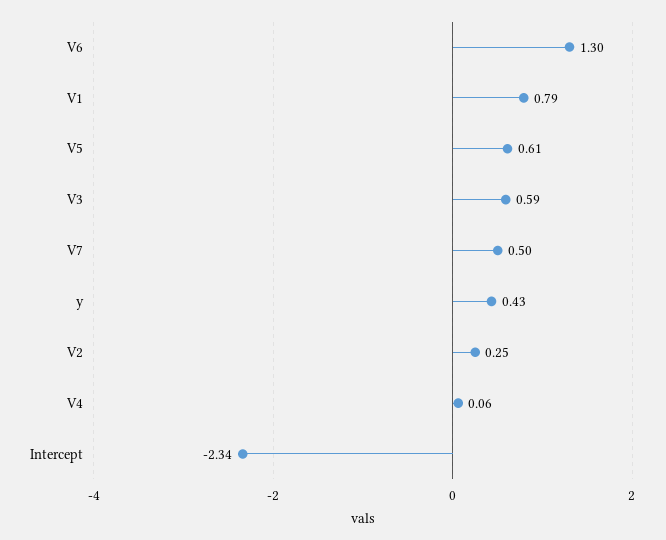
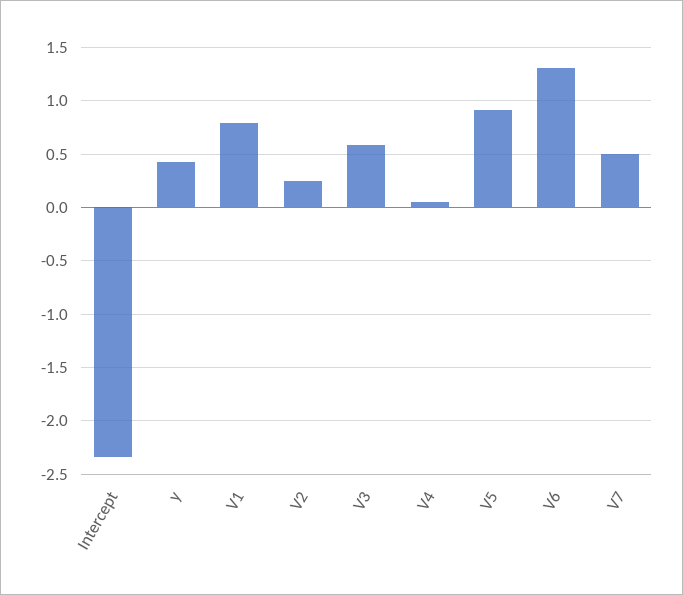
  {
    "V6": 1.3,
    "V1": 0.79,
-   "V5": 0.61,
+   "V5": 0.9,
    "V3": 0.59,
    "V7": 0.5,
    "y": 0.43,
    "V2": 0.25,
    "V4": 0.06,
    "Intercept": -2.34
  }

